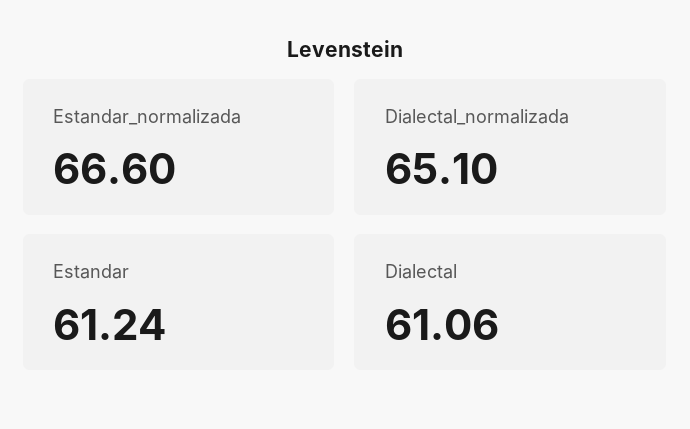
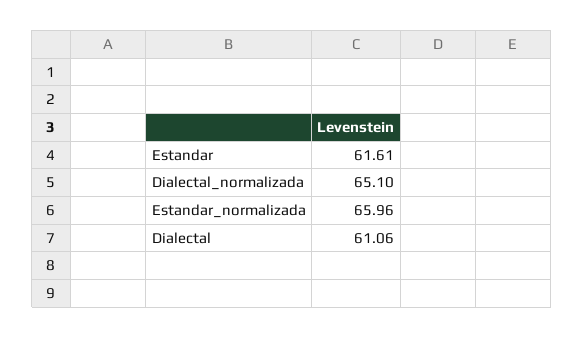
  {
-   "Estandar_normalizada": 66.6,
+   "Estandar_normalizada": 65.96,
    "Dialectal_normalizada": 65.1,
-   "Estandar": 61.24,
+   "Estandar": 61.61,
    "Dialectal": 61.06
  }

